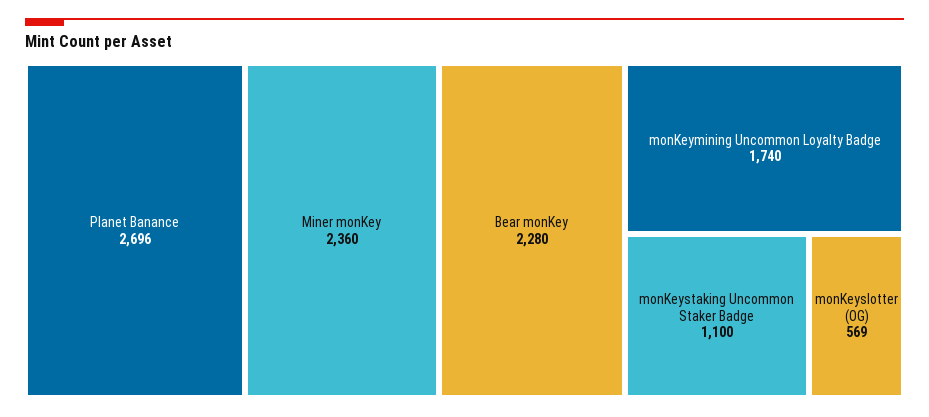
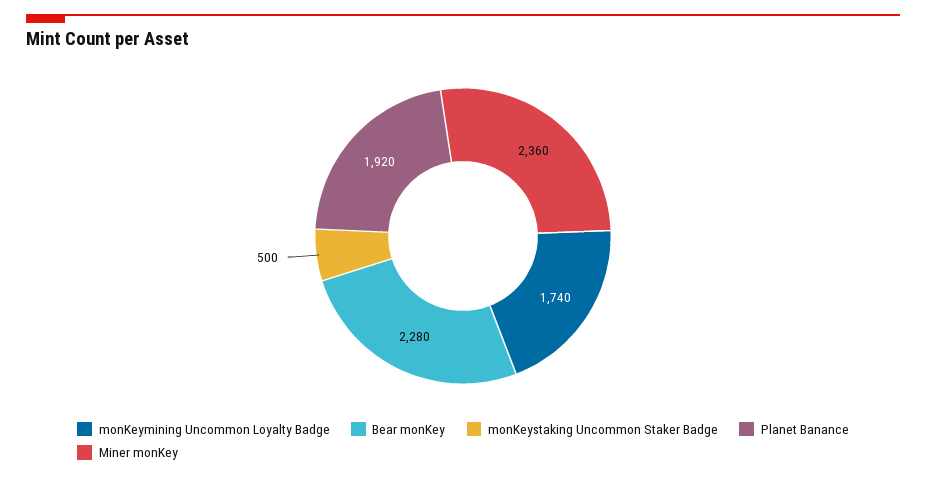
  {
-   "Planet Banance": 2696,
+   "Planet Banance": 1920,
    "Miner monKey": 2360,
    "Bear monKey": 2280,
    "monKeymining Uncommon Loyalty Badge": 1740,
-   "monKeystaking Uncommon Staker Badge": 1100,
+   "monKeystaking Uncommon Staker Badge": 500
-   "monKeyslotter (OG)": 569
  }

